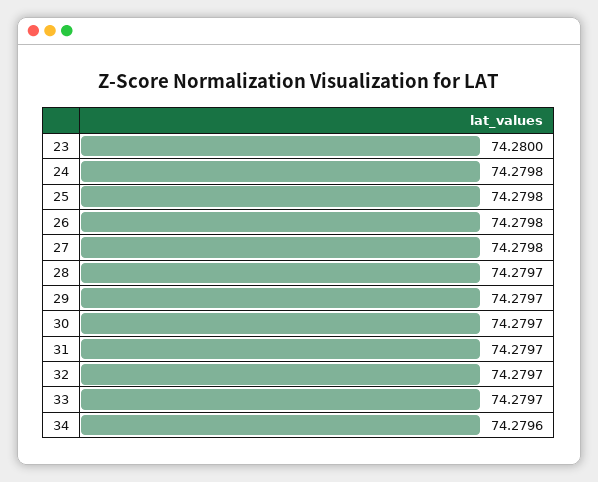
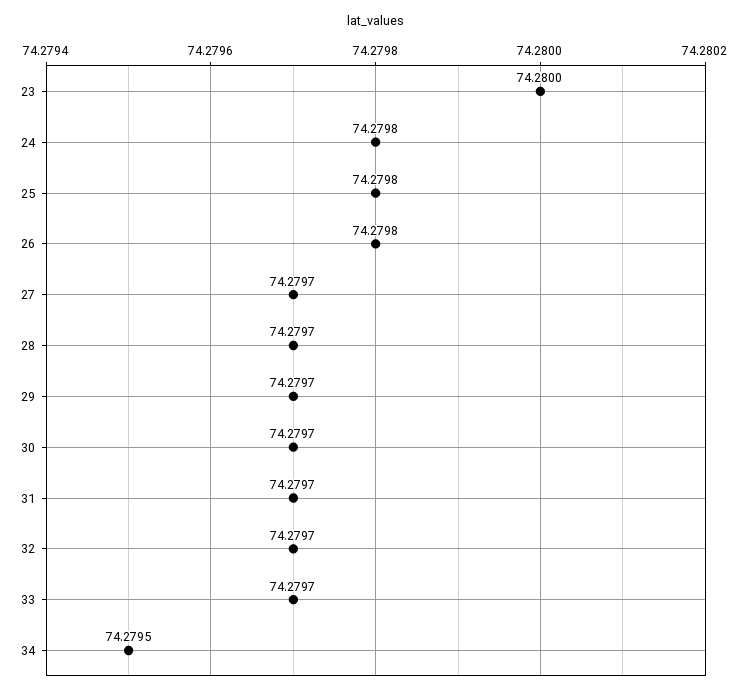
  {
    "23": 74.28,
    "24": 74.2798,
    "25": 74.2798,
    "26": 74.2798,
-   "27": 74.2798,
+   "27": 74.2797,
    "28": 74.2797,
    "29": 74.2797,
    "30": 74.2797,
    "31": 74.2797,
    "32": 74.2797,
    "33": 74.2797,
-   "34": 74.2796
+   "34": 74.2795
  }

